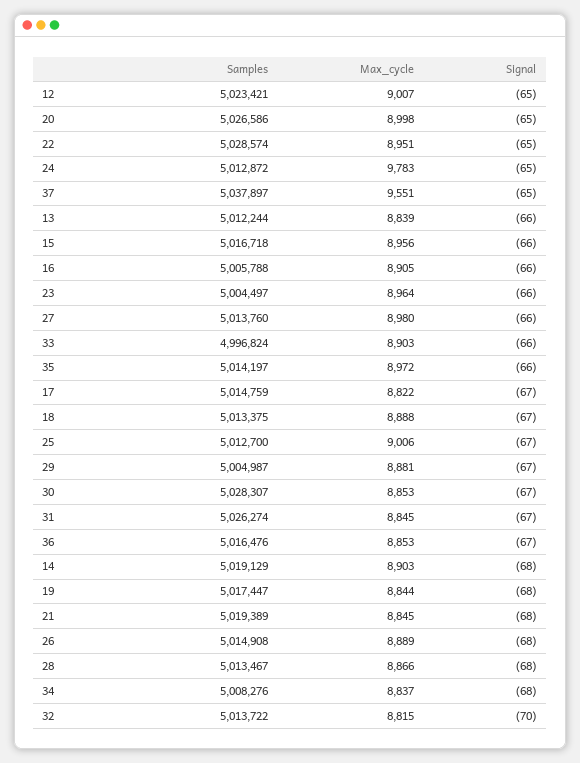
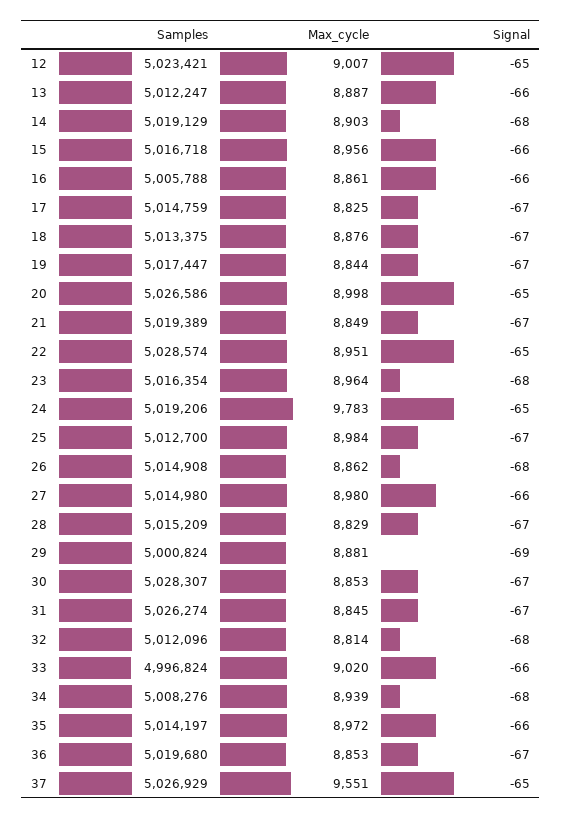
  {
    "Samples": {
      "12": 5023421,
      "20": 5026586,
      "22": 5028574,
-     "24": 5012872,
+     "24": 5019206,
-     "37": 5037897,
+     "37": 5026929,
-     "13": 5012244,
+     "13": 5012247,
      "15": 5016718,
      "16": 5005788,
-     "23": 5004497,
+     "23": 5016354,
-     "27": 5013760,
+     "27": 5014980,
      "33": 4996824,
      "35": 5014197,
      "17": 5014759,
      "18": 5013375,
      "25": 5012700,
-     "29": 5004987,
+     "29": 5000824,
      "30": 5028307,
      "31": 5026274,
-     "36": 5016476,
+     "36": 5019680,
      "14": 5019129,
      "19": 5017447,
      "21": 5019389,
      "26": 5014908,
-     "28": 5013467,
+     "28": 5015209,
      "34": 5008276,
-     "32": 5013722
+     "32": 5012096
    },
    "Max_cycle": {
      "12": 9007,
      "20": 8998,
      "22": 8951,
      "24": 9783,
      "37": 9551,
-     "13": 8839,
+     "13": 8887,
      "15": 8956,
-     "16": 8905,
+     "16": 8861,
      "23": 8964,
      "27": 8980,
-     "33": 8903,
+     "33": 9020,
      "35": 8972,
-     "17": 8822,
+     "17": 8825,
-     "18": 8888,
+     "18": 8876,
-     "25": 9006,
+     "25": 8984,
      "29": 8881,
      "30": 8853,
      "31": 8845,
      "36": 8853,
      "14": 8903,
      "19": 8844,
-     "21": 8845,
+     "21": 8849,
-     "26": 8889,
+     "26": 8862,
-     "28": 8866,
+     "28": 8829,
-     "34": 8837,
+     "34": 8939,
-     "32": 8815
+     "32": 8814
    },
    "Signal": {
      "12": -65,
      "20": -65,
      "22": -65,
      "24": -65,
      "37": -65,
      "13": -66,
      "15": -66,
      "16": -66,
-     "23": -66,
+     "23": -68,
      "27": -66,
      "33": -66,
      "35": -66,
      "17": -67,
      "18": -67,
      "25": -67,
-     "29": -67,
+     "29": -69,
      "30": -67,
      "31": -67,
      "36": -67,
      "14": -68,
-     "19": -68,
+     "19": -67,
-     "21": -68,
+     "21": -67,
      "26": -68,
-     "28": -68,
+     "28": -67,
      "34": -68,
-     "32": -70
+     "32": -68
    }
  }

